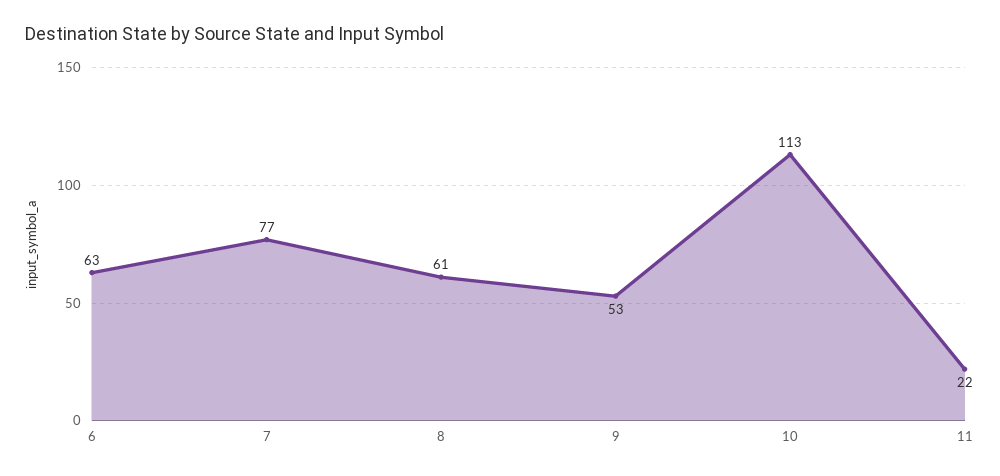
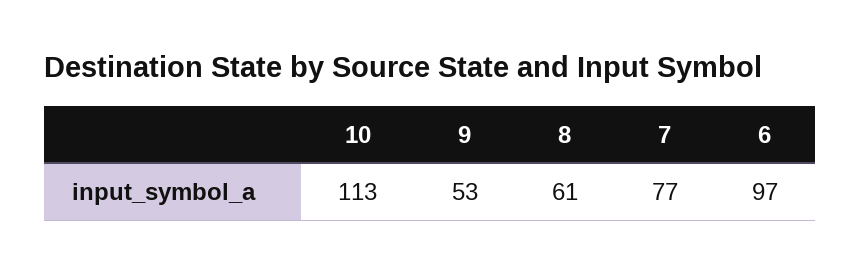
  {
-   "6": 63,
+   "6": 97,
    "7": 77,
    "8": 61,
    "9": 53,
-   "10": 113,
+   "10": 113
-   "11": 22
  }

